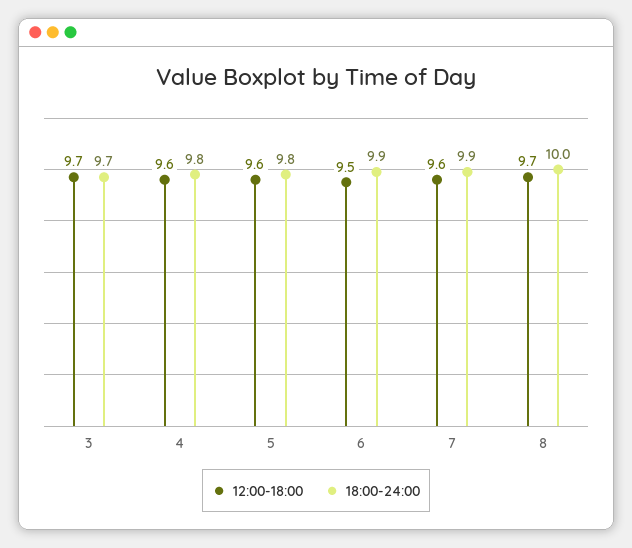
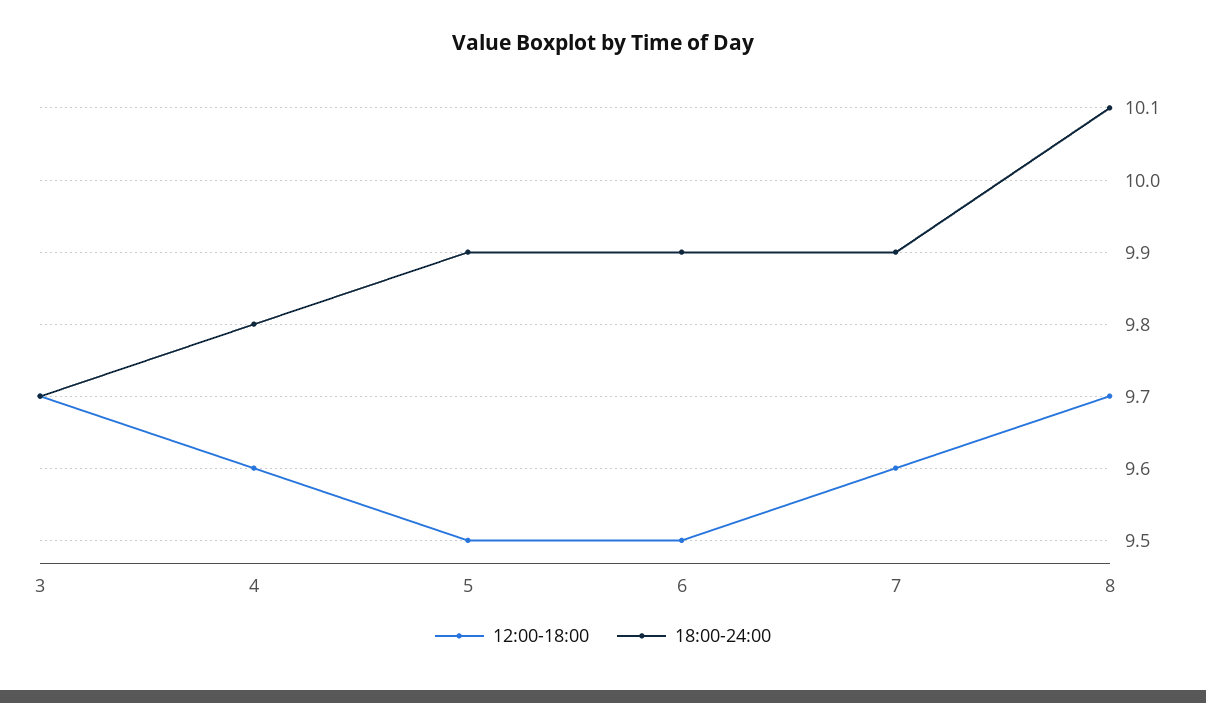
  {
    "12:00-18:00": {
      "3": 9.7,
      "4": 9.6,
-     "5": 9.6,
+     "5": 9.5,
      "6": 9.5,
      "7": 9.6,
      "8": 9.7
    },
    "18:00-24:00": {
      "3": 9.7,
      "4": 9.8,
-     "5": 9.8,
+     "5": 9.9,
      "6": 9.9,
      "7": 9.9,
-     "8": 10
+     "8": 10.1
    }
  }

